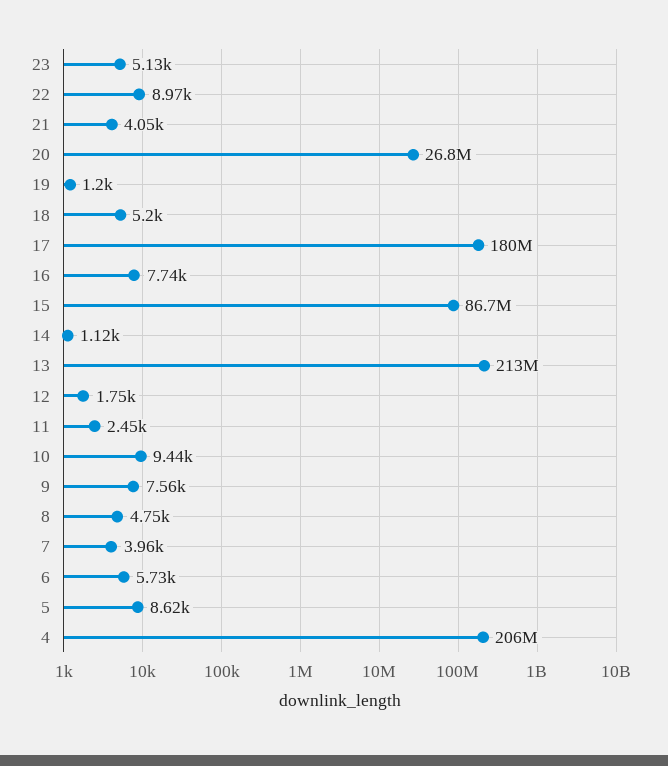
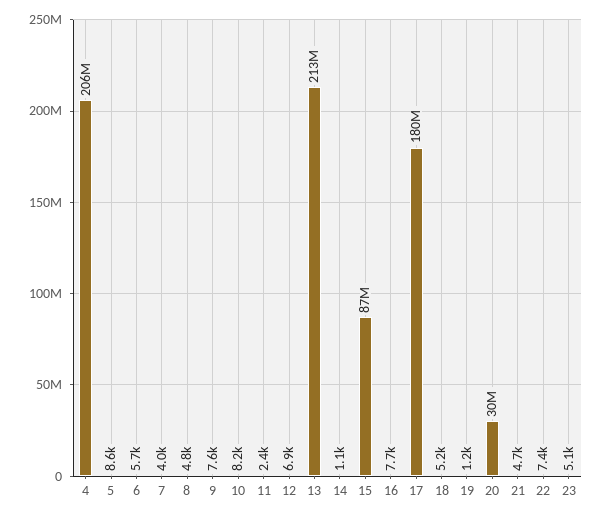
  {
    "23": 5130,
-   "22": 8970,
+   "22": 7400,
-   "21": 4050,
+   "21": 4700,
-   "20": 26800000,
+   "20": 30000000,
    "19": 1200,
    "18": 5200,
    "17": 180000000,
    "16": 7740,
    "15": 86700000,
    "14": 1120,
    "13": 213000000,
-   "12": 1750,
+   "12": 6900,
    "11": 2450,
-   "10": 9440,
+   "10": 8200,
    "9": 7560,
    "8": 4750,
    "7": 3960,
    "6": 5730,
    "5": 8620,
    "4": 206000000
  }

